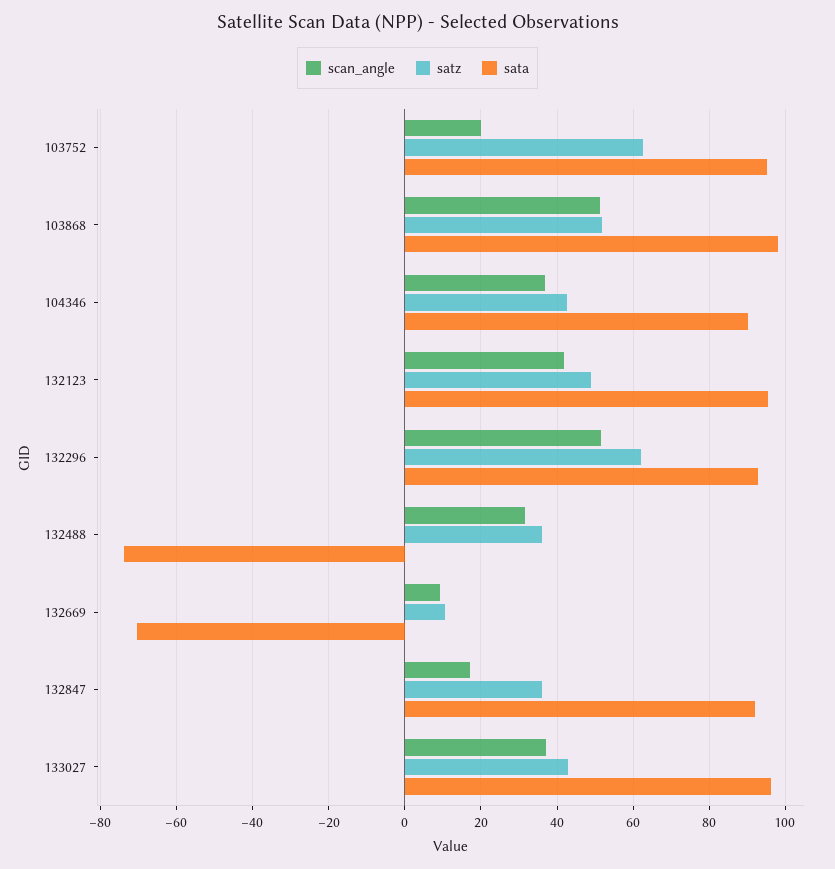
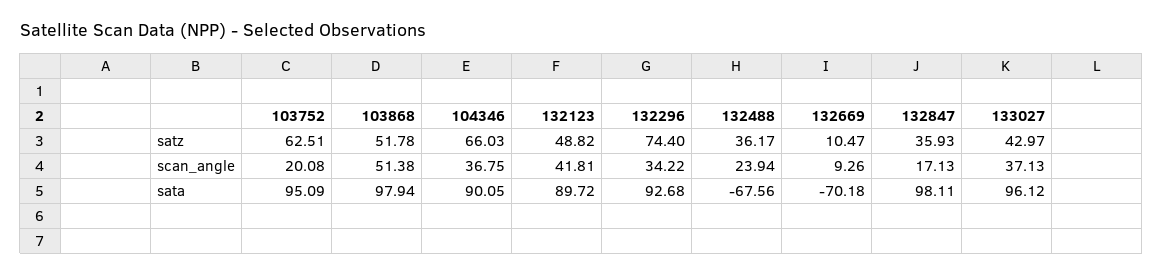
  {
    "scan_angle": {
      "103752": 20.08,
      "103868": 51.38,
      "104346": 36.75,
      "132123": 41.81,
-     "132296": 52,
+     "132296": 34.22,
-     "132488": 32,
+     "132488": 23.94,
      "132669": 9.26,
      "132847": 17.13,
      "133027": 37.13
    },
    "satz": {
      "103752": 62.51,
      "103868": 51.78,
-     "104346": 42,
+     "104346": 66.03,
      "132123": 48.82,
-     "132296": 62,
+     "132296": 74.4,
      "132488": 36.17,
      "132669": 10.47,
      "132847": 35.93,
      "133027": 42.97
    },
    "sata": {
      "103752": 95.09,
      "103868": 97.94,
      "104346": 90.05,
-     "132123": 96,
+     "132123": 89.72,
      "132296": 92.68,
-     "132488": -74,
+     "132488": -67.56,
      "132669": -70.18,
-     "132847": 92,
+     "132847": 98.11,
      "133027": 96.12
    }
  }

